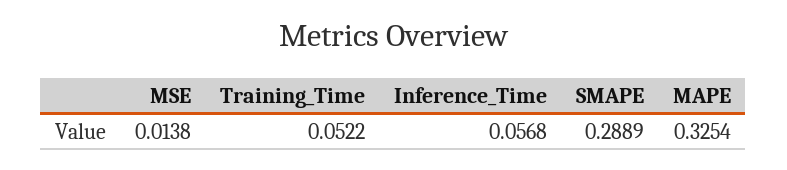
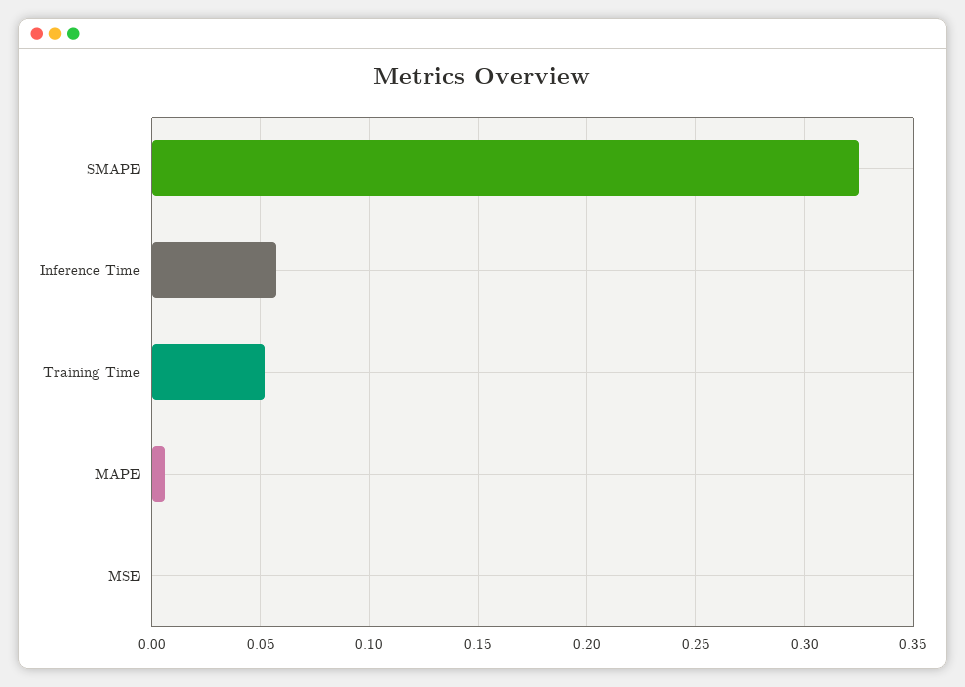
  {
-   "MSE": 0.0138,
+   "MSE": 0,
    "Training_Time": 0.0522,
    "Inference_Time": 0.0568,
-   "SMAPE": 0.2889,
+   "SMAPE": 0.325,
-   "MAPE": 0.3254
+   "MAPE": 0.005
  }

